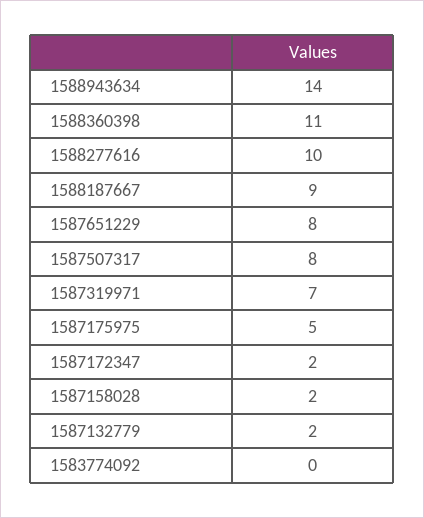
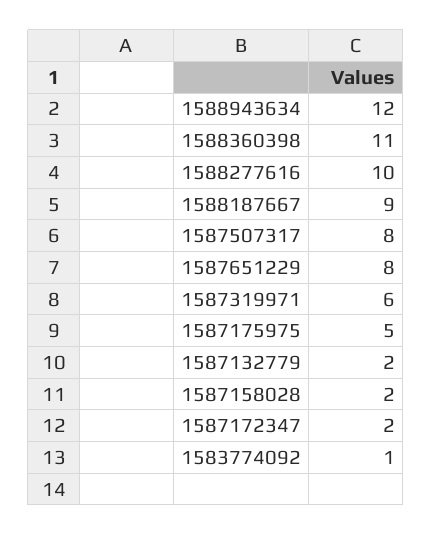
  {
-   "1588943634": 14,
+   "1588943634": 12,
    "1588360398": 11,
    "1588277616": 10,
    "1588187667": 9,
    "1587651229": 8,
    "1587507317": 8,
-   "1587319971": 7,
+   "1587319971": 6,
    "1587175975": 5,
    "1587172347": 2,
    "1587158028": 2,
    "1587132779": 2,
-   "1583774092": 0
+   "1583774092": 1
  }

